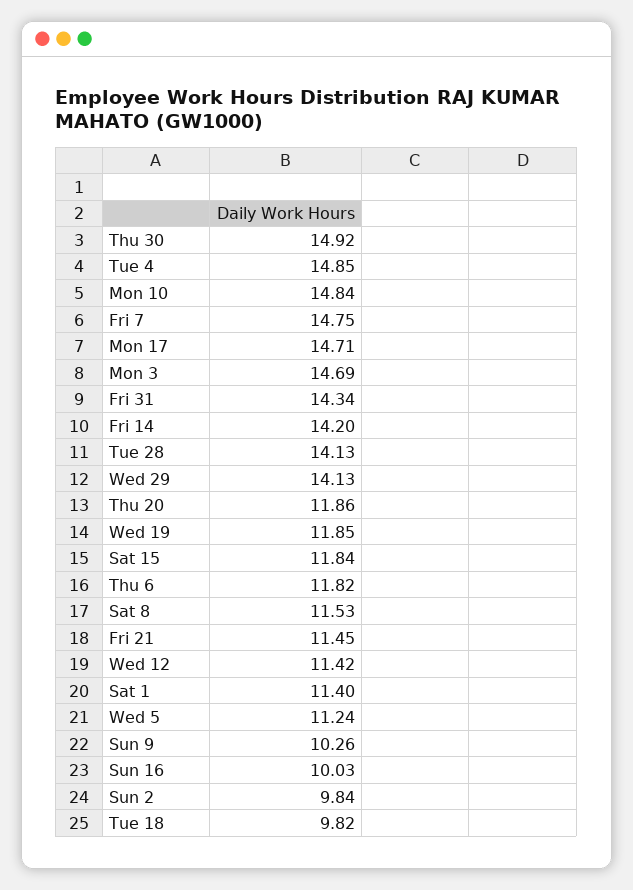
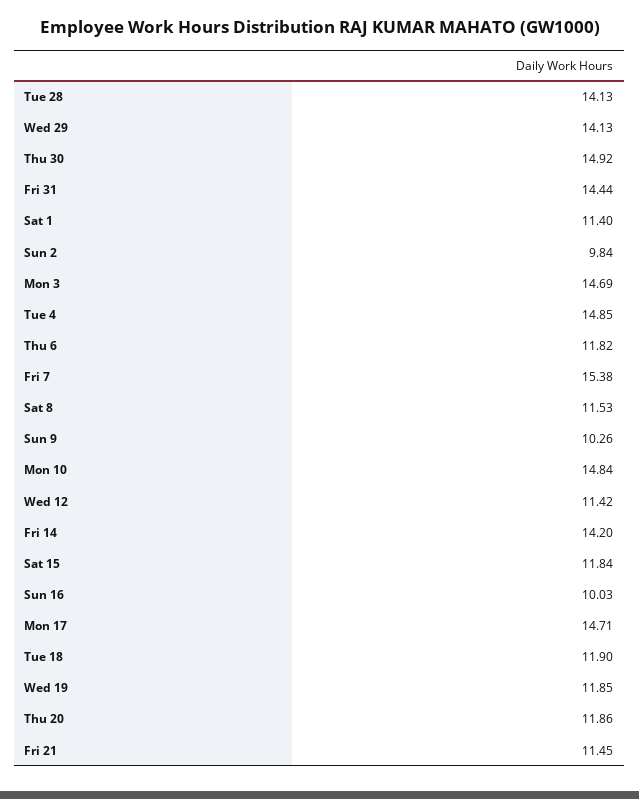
  {
    "Thu 30": 14.92,
    "Tue 4": 14.85,
    "Mon 10": 14.84,
-   "Fri 7": 14.75,
+   "Fri 7": 15.38,
    "Mon 17": 14.71,
    "Mon 3": 14.69,
-   "Fri 31": 14.34,
+   "Fri 31": 14.44,
    "Fri 14": 14.2,
    "Tue 28": 14.13,
    "Wed 29": 14.13,
    "Thu 20": 11.86,
    "Wed 19": 11.85,
    "Sat 15": 11.84,
    "Thu 6": 11.82,
    "Sat 8": 11.53,
    "Fri 21": 11.45,
    "Wed 12": 11.42,
    "Sat 1": 11.4,
-   "Wed 5": 11.24,
    "Sun 9": 10.26,
    "Sun 16": 10.03,
    "Sun 2": 9.84,
-   "Tue 18": 9.82
+   "Tue 18": 11.9
  }

